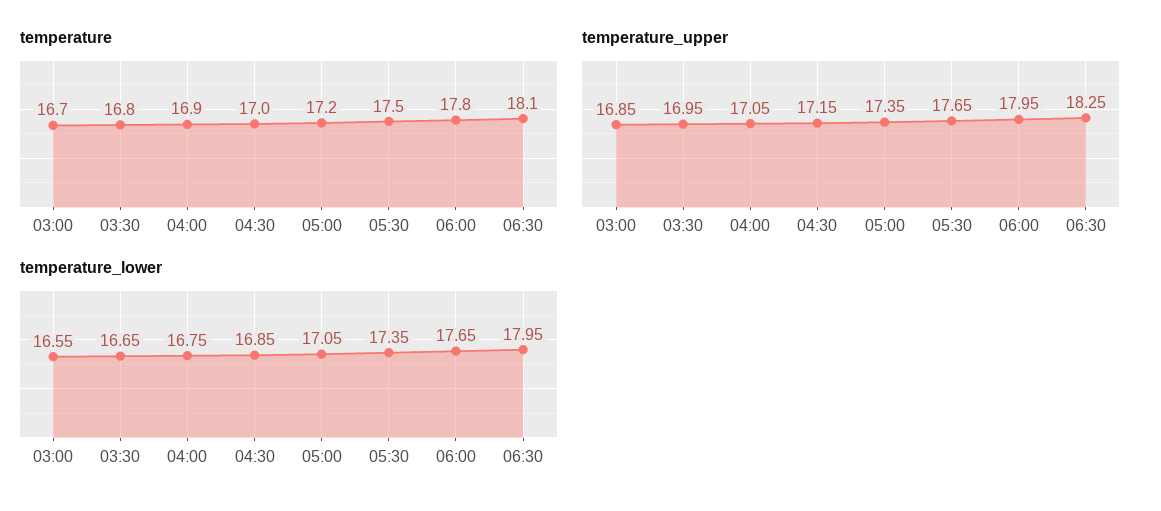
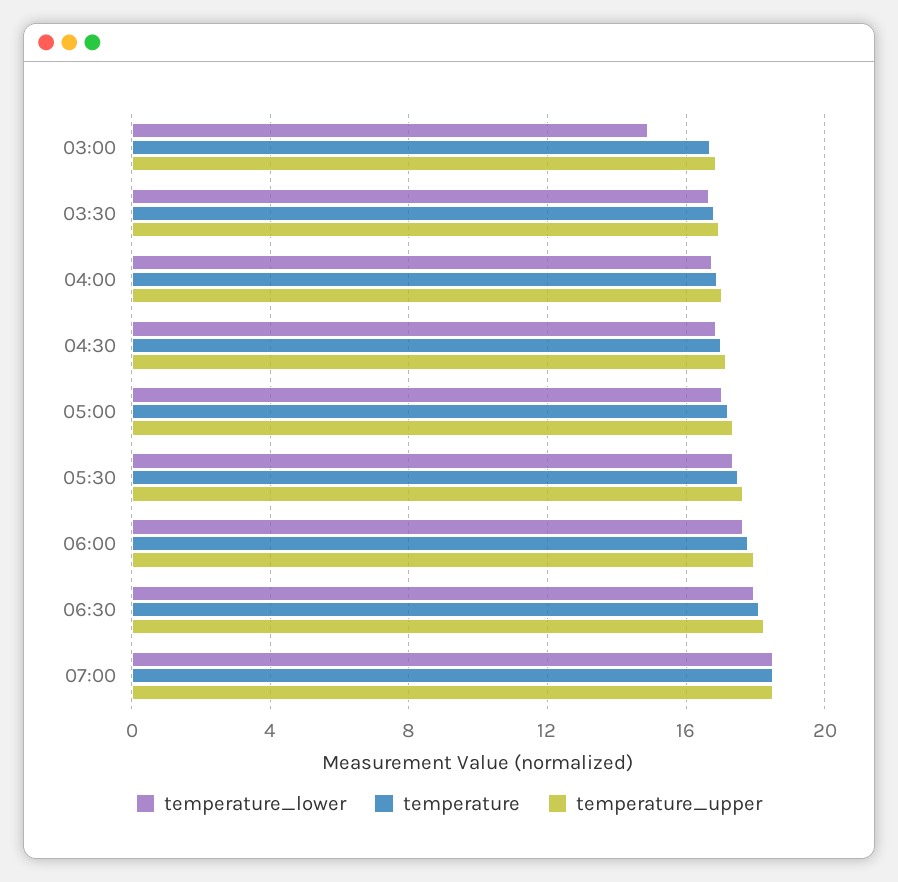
  {
    "temperature": {
      "03:00": 16.7,
      "03:30": 16.8,
      "04:00": 16.9,
      "04:30": 17,
      "05:00": 17.2,
      "05:30": 17.5,
      "06:00": 17.8,
-     "06:30": 18.1
+     "06:30": 18.1,
+     "07:00": 18.5
    },
    "temperature_upper": {
      "03:00": 16.85,
      "03:30": 16.95,
      "04:00": 17.05,
      "04:30": 17.15,
      "05:00": 17.35,
      "05:30": 17.65,
      "06:00": 17.95,
-     "06:30": 18.25
+     "06:30": 18.25,
+     "07:00": 18.5
    },
    "temperature_lower": {
-     "03:00": 16.55,
+     "03:00": 15,
      "03:30": 16.65,
      "04:00": 16.75,
      "04:30": 16.85,
      "05:00": 17.05,
      "05:30": 17.35,
      "06:00": 17.65,
-     "06:30": 17.95
+     "06:30": 17.95,
+     "07:00": 18.5
    }
  }

